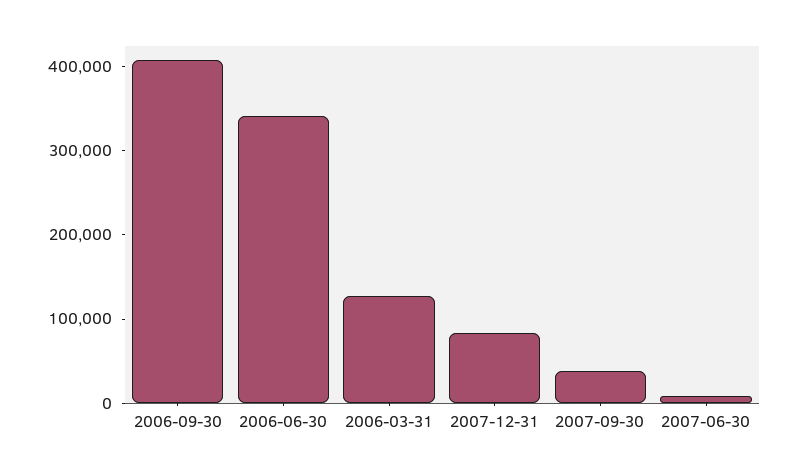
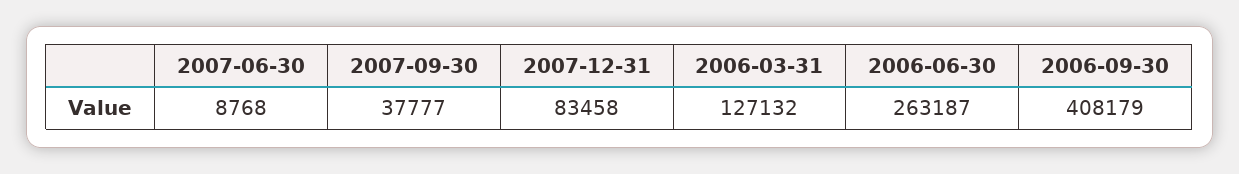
  {
    "2006-09-30": 408179,
-   "2006-06-30": 340000,
+   "2006-06-30": 263187,
    "2006-03-31": 127132,
    "2007-12-31": 83458,
    "2007-09-30": 37777,
    "2007-06-30": 8768
  }

